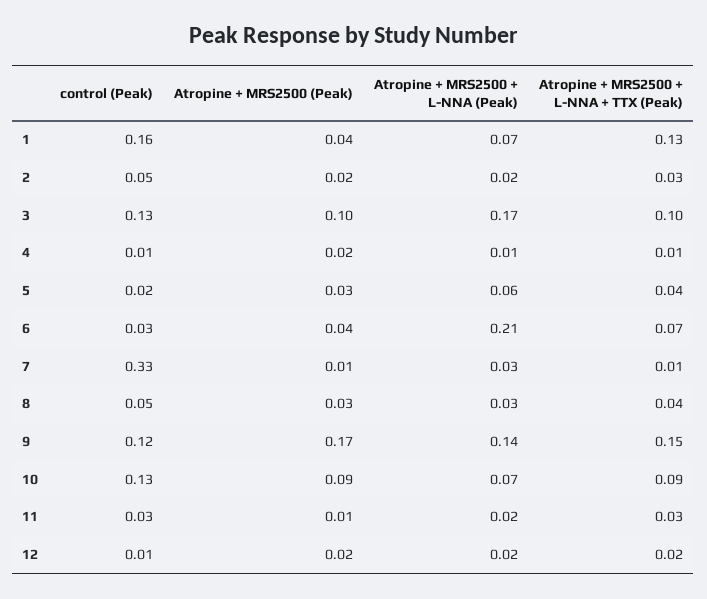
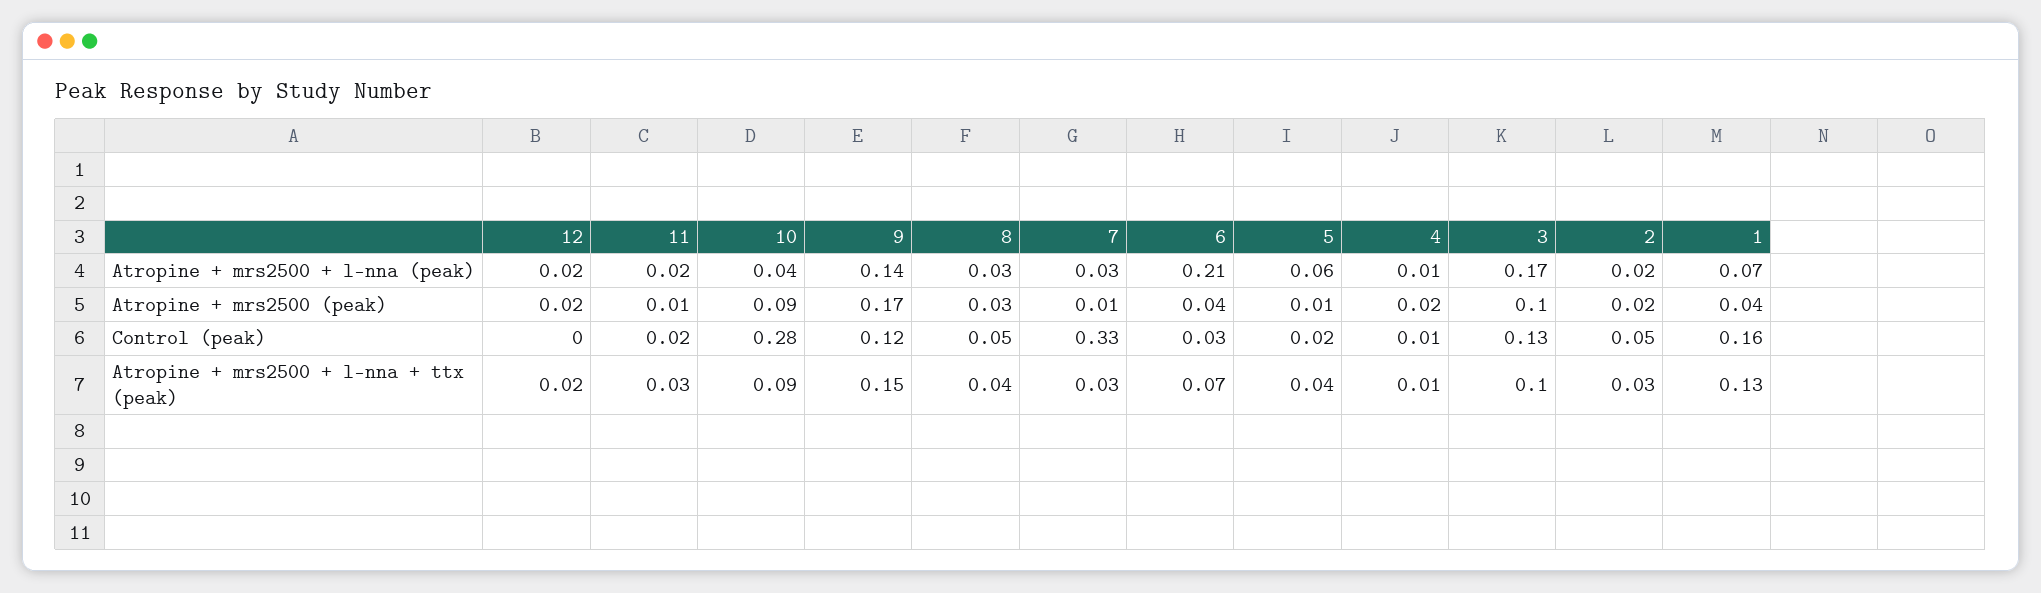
  {
    "control (Peak)": {
      "1": 0.16,
      "2": 0.05,
      "3": 0.13,
      "4": 0.01,
      "5": 0.02,
      "6": 0.03,
      "7": 0.33,
      "8": 0.05,
      "9": 0.12,
-     "10": 0.13,
+     "10": 0.28,
-     "11": 0.03,
+     "11": 0.02,
-     "12": 0.01
+     "12": 0
    },
    "Atropine + MRS2500 (Peak)": {
      "1": 0.04,
      "2": 0.02,
      "3": 0.1,
      "4": 0.02,
-     "5": 0.03,
+     "5": 0.01,
      "6": 0.04,
      "7": 0.01,
      "8": 0.03,
      "9": 0.17,
      "10": 0.09,
      "11": 0.01,
      "12": 0.02
    },
    "Atropine + MRS2500 + L-NNA (Peak)": {
      "1": 0.07,
      "2": 0.02,
      "3": 0.17,
      "4": 0.01,
      "5": 0.06,
      "6": 0.21,
      "7": 0.03,
      "8": 0.03,
      "9": 0.14,
-     "10": 0.07,
+     "10": 0.04,
      "11": 0.02,
      "12": 0.02
    },
    "Atropine + MRS2500 + L-NNA + TTX (Peak)": {
      "1": 0.13,
      "2": 0.03,
      "3": 0.1,
      "4": 0.01,
      "5": 0.04,
      "6": 0.07,
-     "7": 0.01,
+     "7": 0.03,
      "8": 0.04,
      "9": 0.15,
      "10": 0.09,
      "11": 0.03,
      "12": 0.02
    }
  }

